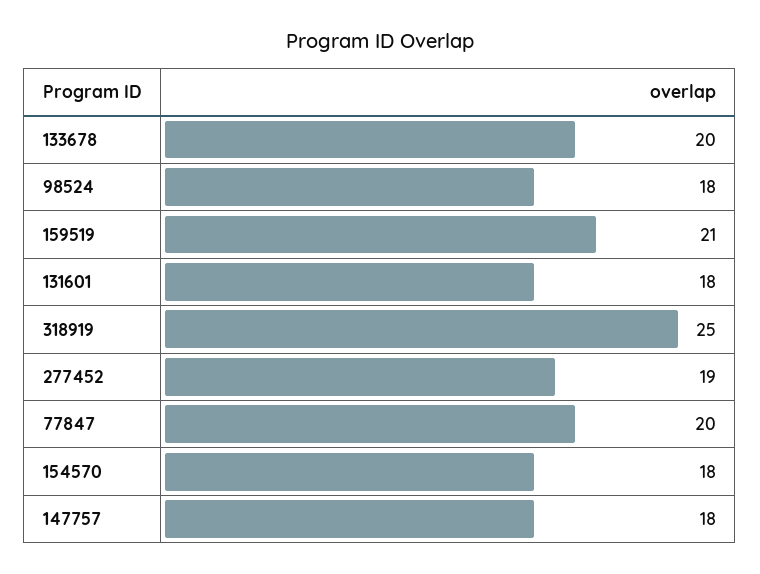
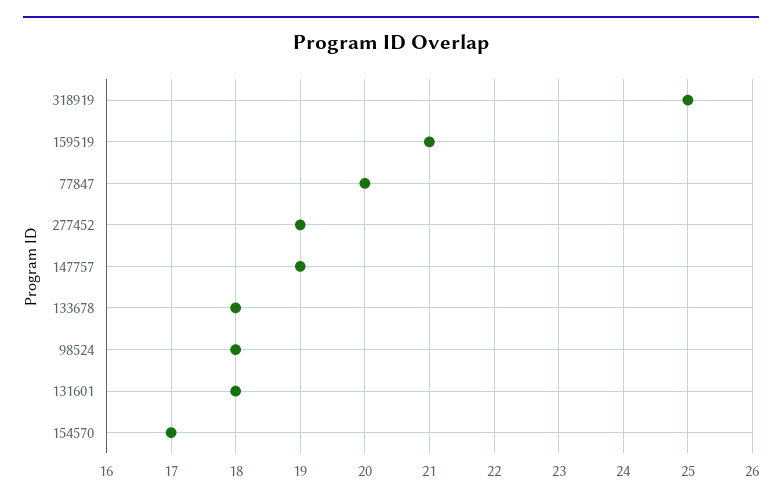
  {
-   "133678": 20,
+   "133678": 18,
    "98524": 18,
    "159519": 21,
    "131601": 18,
    "318919": 25,
    "277452": 19,
    "77847": 20,
-   "154570": 18,
+   "154570": 17,
-   "147757": 18
+   "147757": 19
  }

